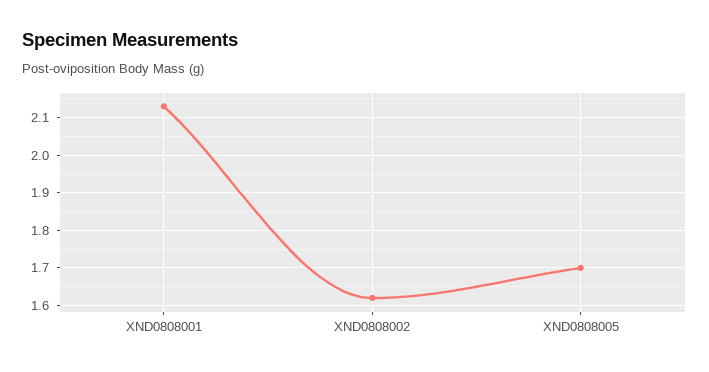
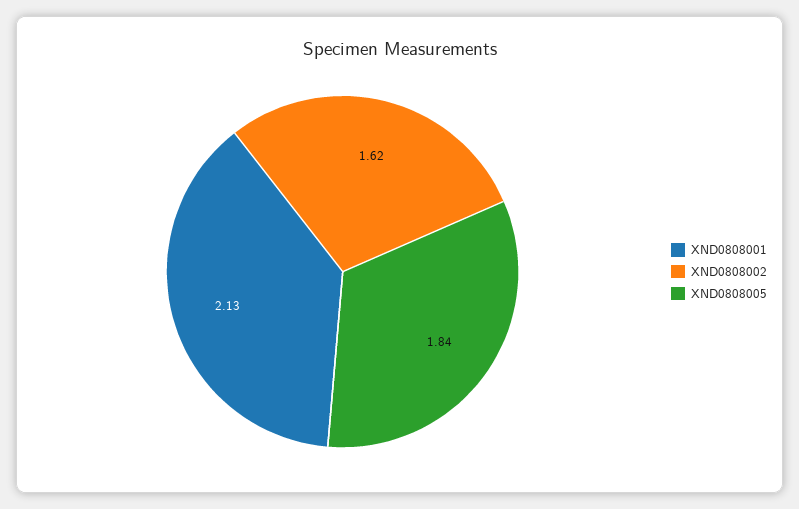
  {
    "XND0808001": 2.13,
    "XND0808002": 1.62,
-   "XND0808005": 1.7
+   "XND0808005": 1.84
  }

